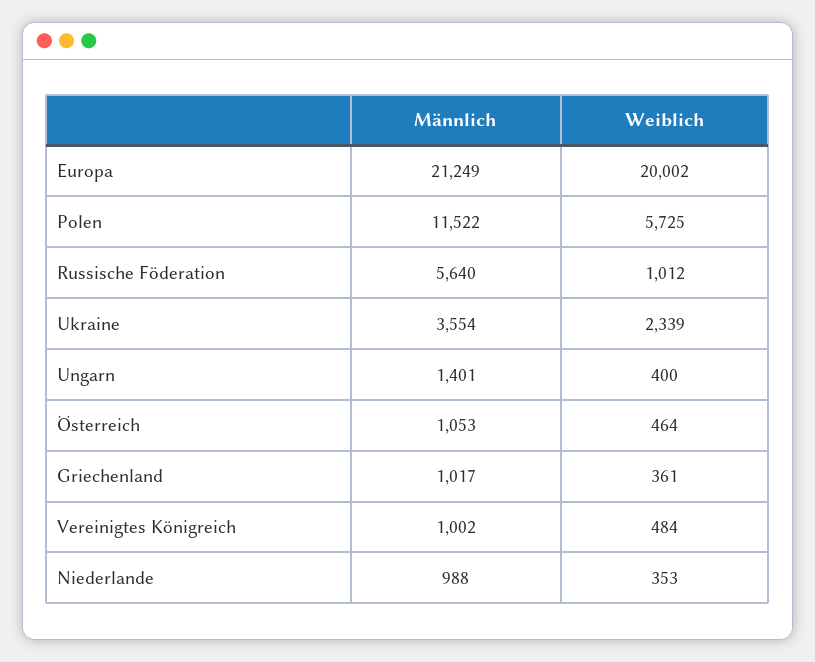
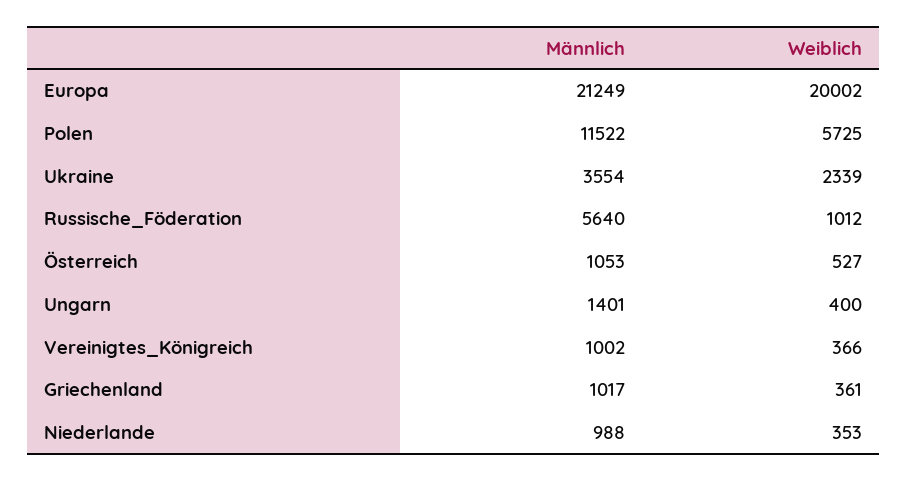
  {
    "Männlich": {
      "Europa": 21249,
      "Polen": 11522,
      "Russische Föderation": 5640,
      "Ukraine": 3554,
      "Ungarn": 1401,
      "Österreich": 1053,
      "Griechenland": 1017,
      "Vereinigtes Königreich": 1002,
      "Niederlande": 988
    },
    "Weiblich": {
      "Europa": 20002,
      "Polen": 5725,
      "Russische Föderation": 1012,
      "Ukraine": 2339,
      "Ungarn": 400,
-     "Österreich": 464,
+     "Österreich": 527,
      "Griechenland": 361,
-     "Vereinigtes Königreich": 484,
+     "Vereinigtes Königreich": 366,
      "Niederlande": 353
    }
  }

